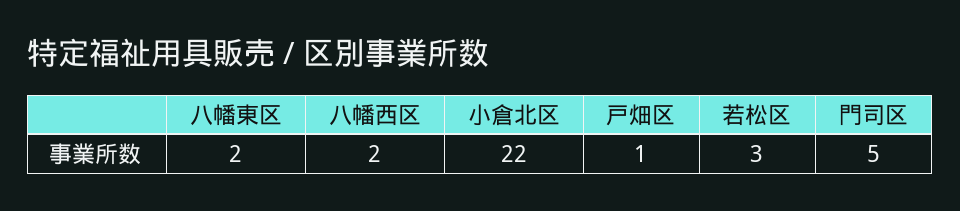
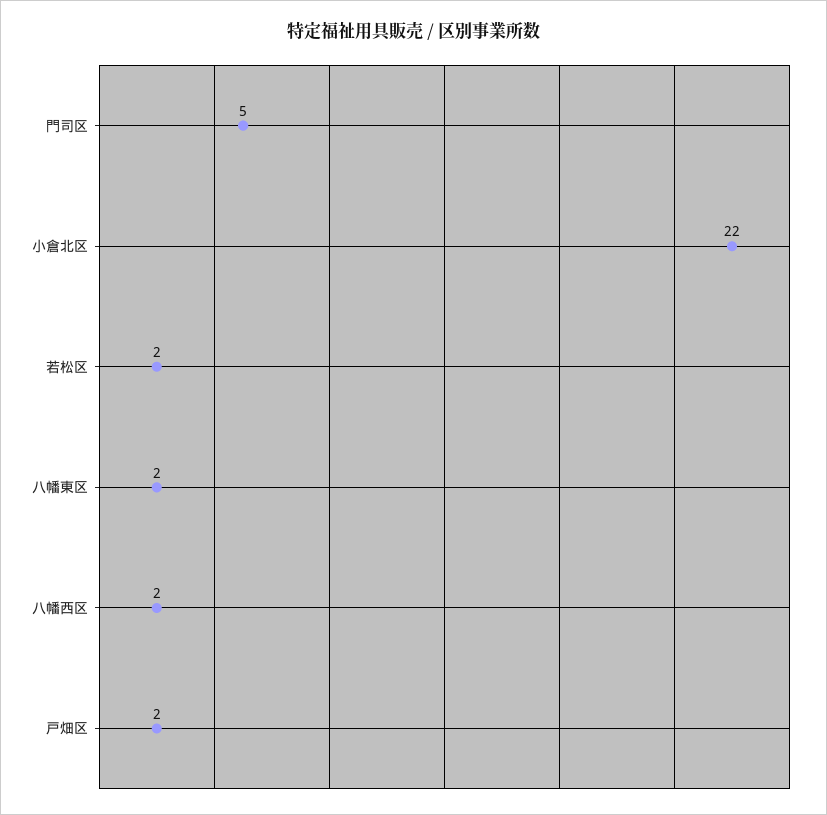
  {
    "八幡東区": 2,
    "八幡西区": 2,
    "小倉北区": 22,
-   "戸畑区": 1,
+   "戸畑区": 2,
-   "若松区": 3,
+   "若松区": 2,
    "門司区": 5
  }

